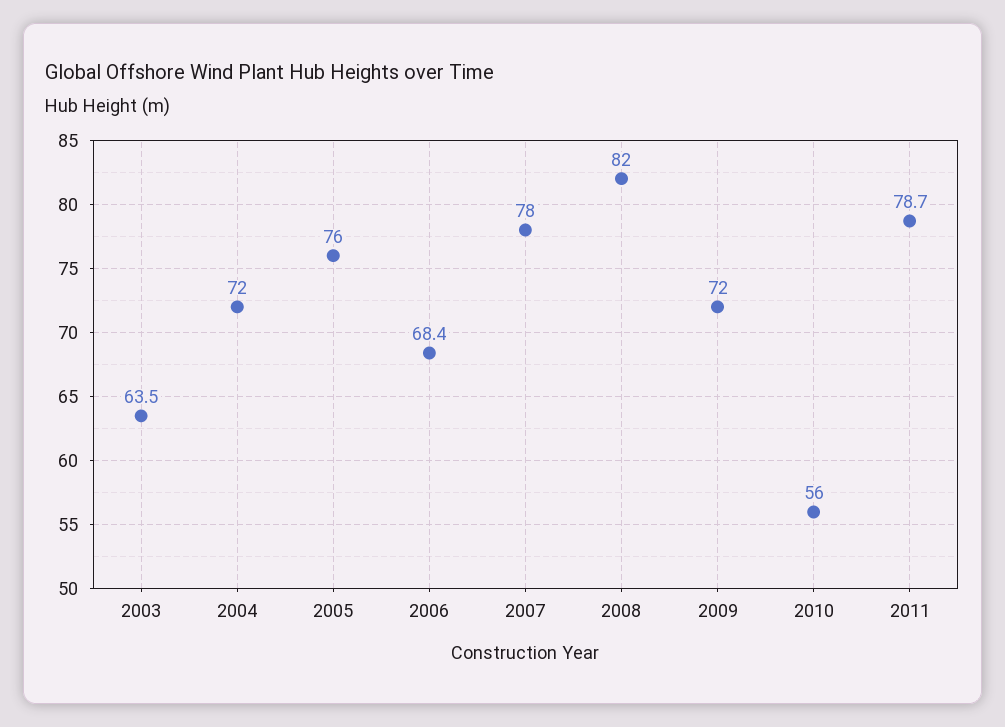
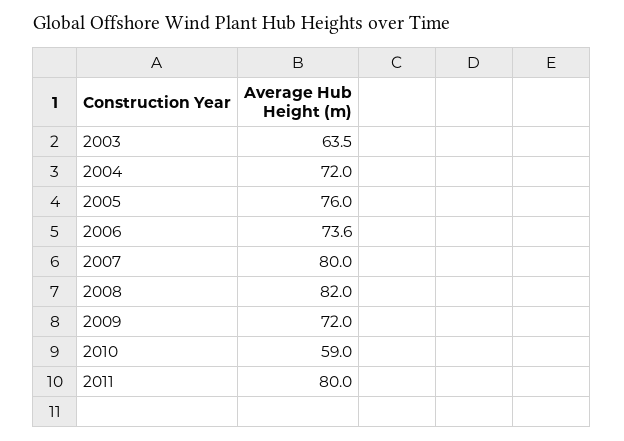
  {
    "2003": 63.5,
    "2004": 72,
    "2005": 76,
-   "2006": 68.4,
+   "2006": 73.6,
-   "2007": 78,
+   "2007": 80,
    "2008": 82,
    "2009": 72,
-   "2010": 56,
+   "2010": 59,
-   "2011": 78.7
+   "2011": 80
  }

